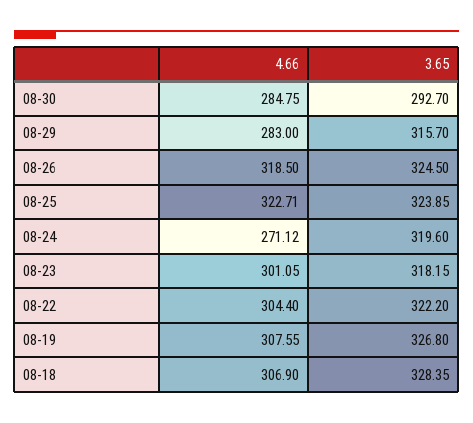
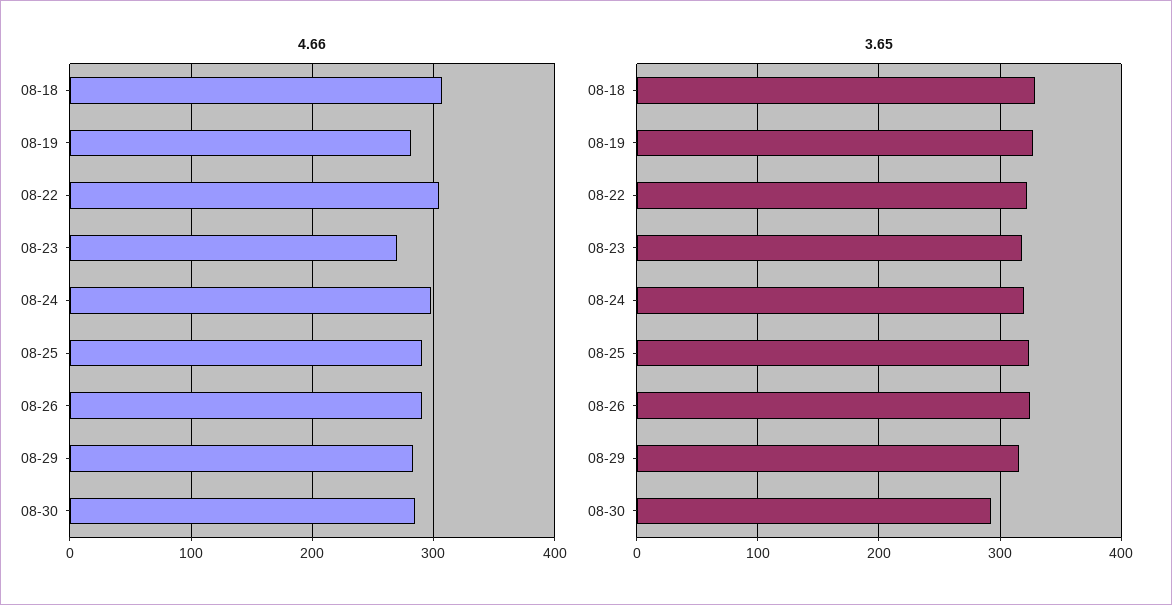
  {
    "4.66": {
      "08-30": 284.75,
      "08-29": 283,
-     "08-26": 318.5,
+     "08-26": 290,
-     "08-25": 322.71,
+     "08-25": 290,
-     "08-24": 271.12,
+     "08-24": 300,
-     "08-23": 301.05,
+     "08-23": 270,
      "08-22": 304.4,
-     "08-19": 307.55,
+     "08-19": 280,
      "08-18": 306.9
    },
    "3.65": {
      "08-30": 292.7,
      "08-29": 315.7,
      "08-26": 324.5,
      "08-25": 323.85,
      "08-24": 319.6,
      "08-23": 318.15,
      "08-22": 322.2,
      "08-19": 326.8,
      "08-18": 328.35
    }
  }

